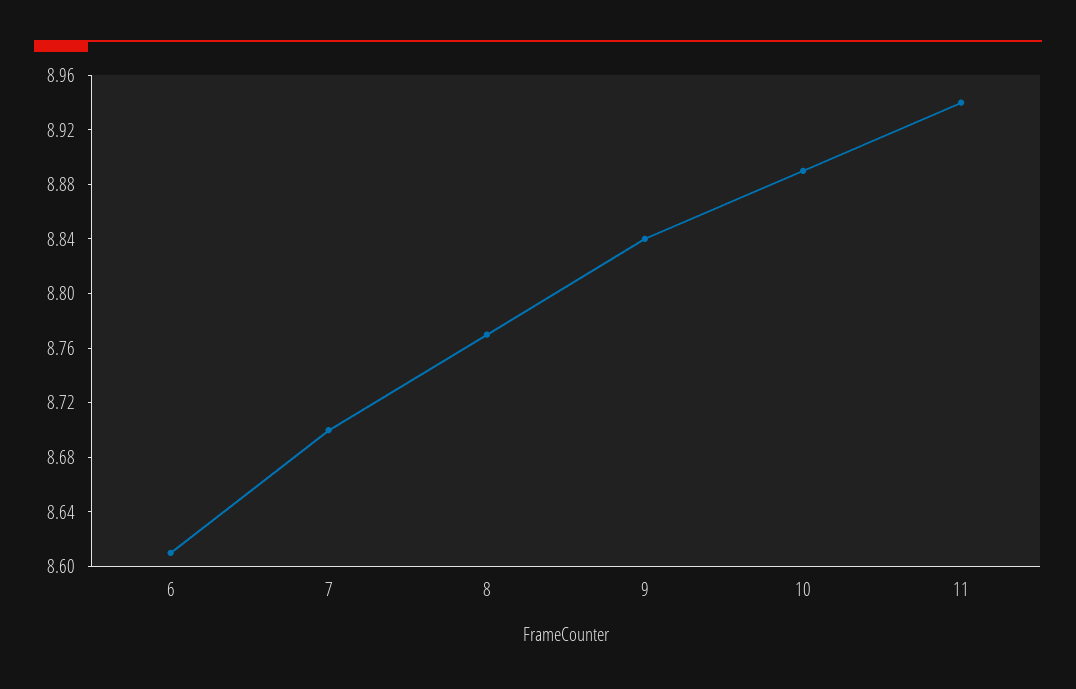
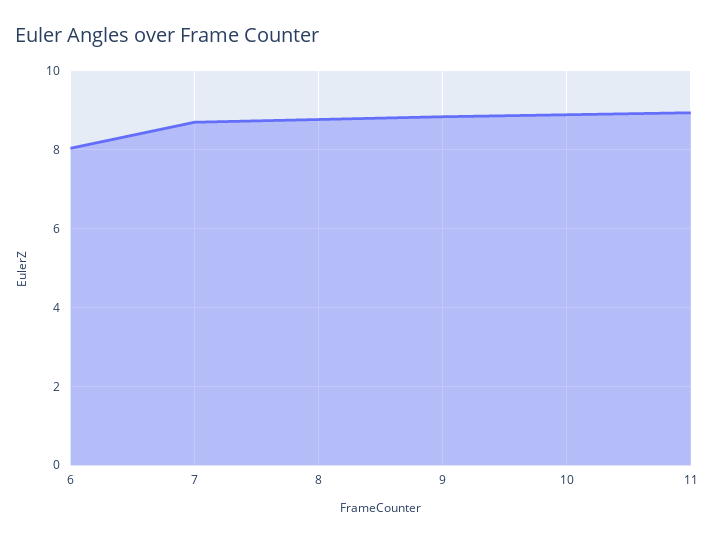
  {
-   "6": 8.61,
+   "6": 8,
    "7": 8.7,
    "8": 8.77,
    "9": 8.84,
    "10": 8.89,
    "11": 8.94
  }

